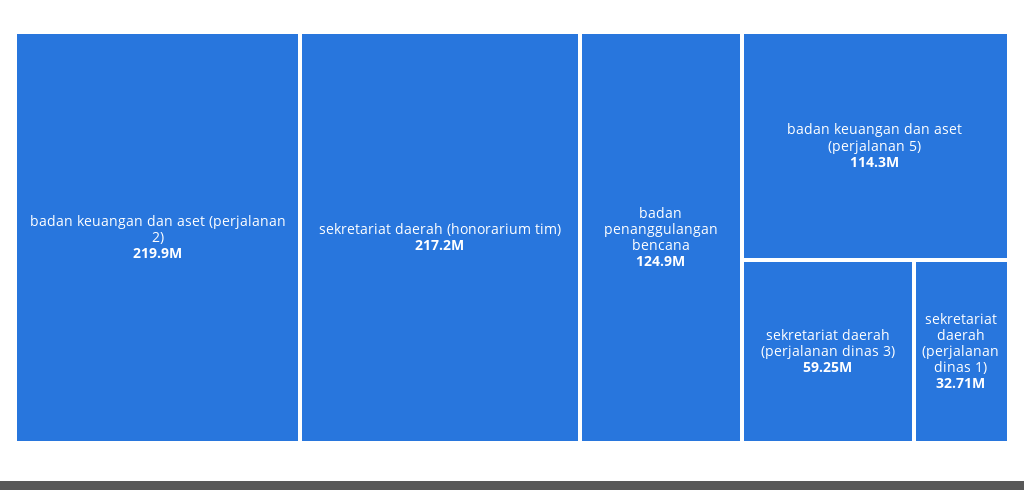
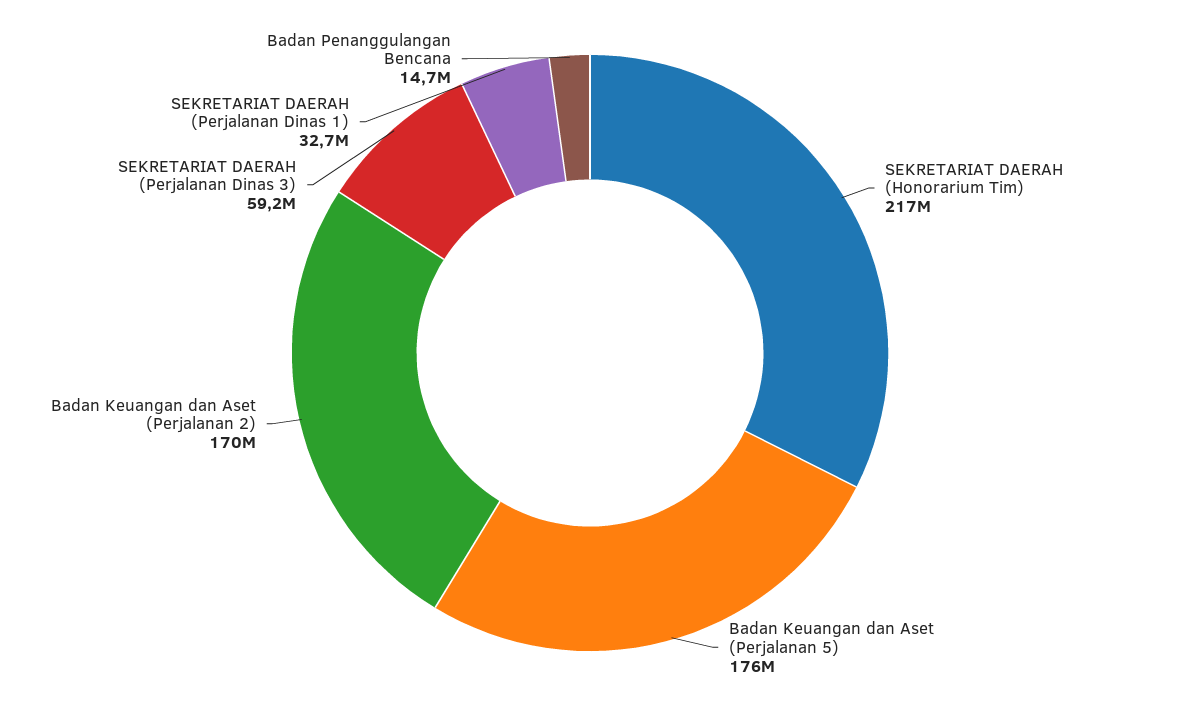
  {
-   "badan keuangan dan aset (perjalanan 2)": 219900000,
+   "badan keuangan dan aset (perjalanan 2)": 170000000,
    "sekretariat daerah (honorarium tim)": 217200000,
-   "badan penanggulangan bencana": 124900000,
+   "badan penanggulangan bencana": 14700000,
-   "badan keuangan dan aset (perjalanan 5)": 114300000,
+   "badan keuangan dan aset (perjalanan 5)": 176000000,
    "sekretariat daerah (perjalanan dinas 3)": 59250000,
    "sekretariat daerah (perjalanan dinas 1)": 32710000
  }

